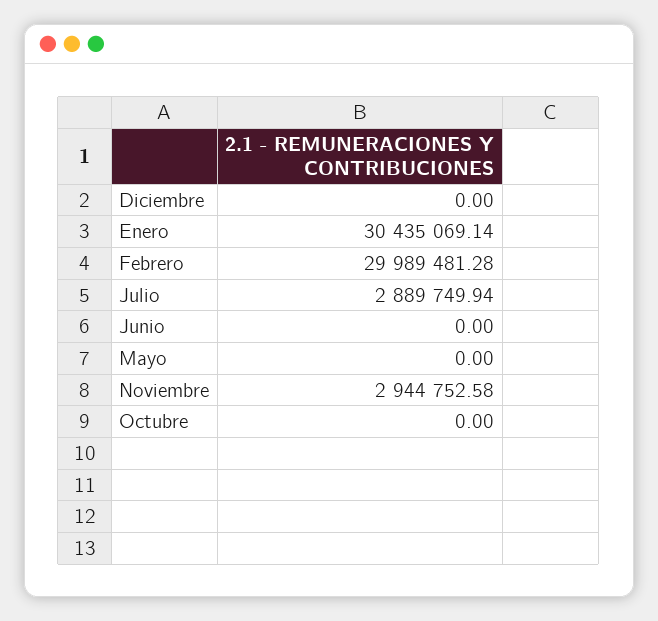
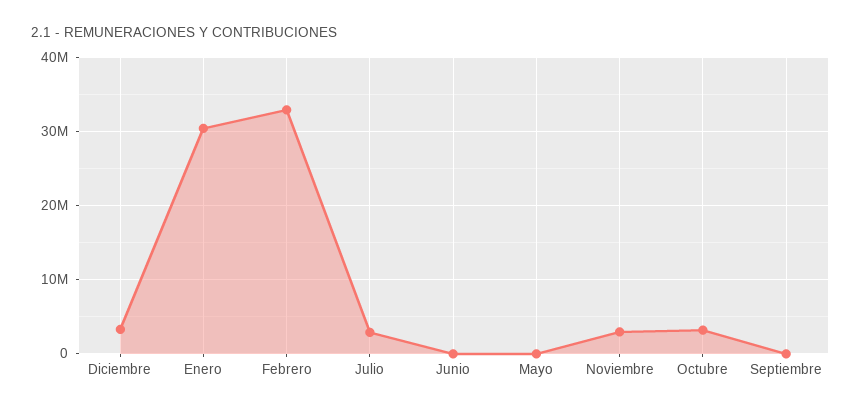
  {
-   "Diciembre": 0,
+   "Diciembre": 3000000,
    "Enero": 30435069.14,
-   "Febrero": 29989481.28,
+   "Febrero": 33000000,
    "Julio": 2889749.94,
    "Junio": 0,
    "Mayo": 0,
    "Noviembre": 2944752.58,
-   "Octubre": 0
+   "Octubre": 3000000,
+   "Septiembre": 0
  }

